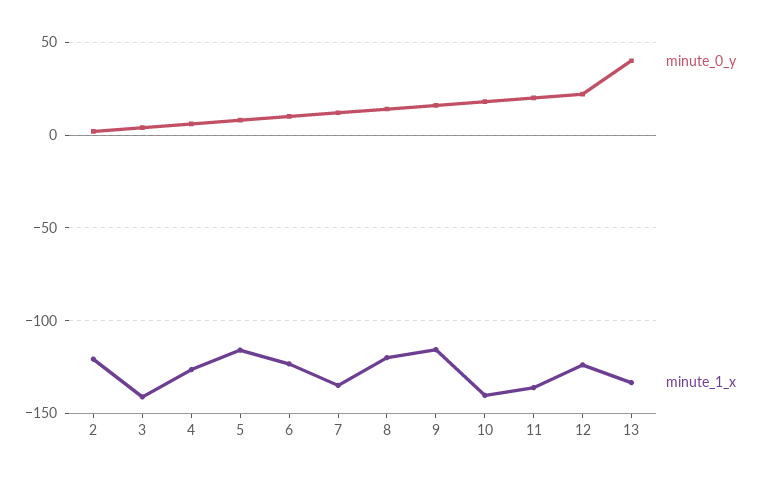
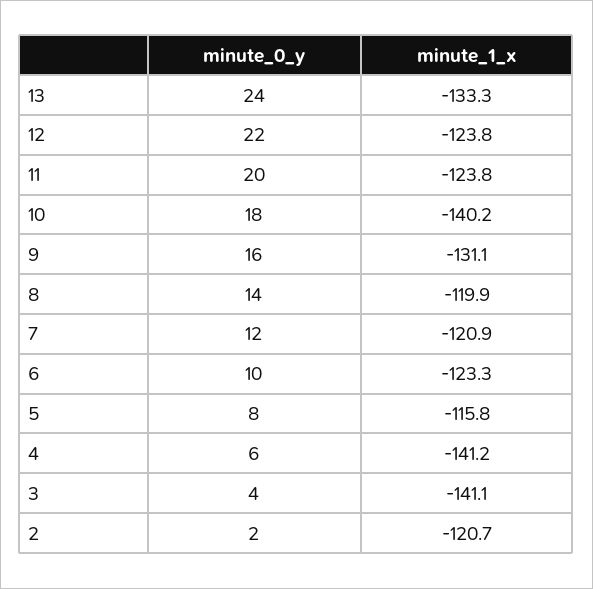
  {
    "minute_0_y": {
      "2": 2,
      "3": 4,
      "4": 6,
      "5": 8,
      "6": 10,
      "7": 12,
      "8": 14,
      "9": 16,
      "10": 18,
      "11": 20,
      "12": 22,
-     "13": 40
+     "13": 24
    },
    "minute_1_x": {
      "2": -120.7,
      "3": -141.1,
-     "4": -125,
+     "4": -141.2,
      "5": -115.8,
      "6": -123.3,
-     "7": -135,
+     "7": -120.9,
      "8": -119.9,
-     "9": -115,
+     "9": -131.1,
      "10": -140.2,
-     "11": -135,
+     "11": -123.8,
      "12": -123.8,
      "13": -133.3
    }
  }

